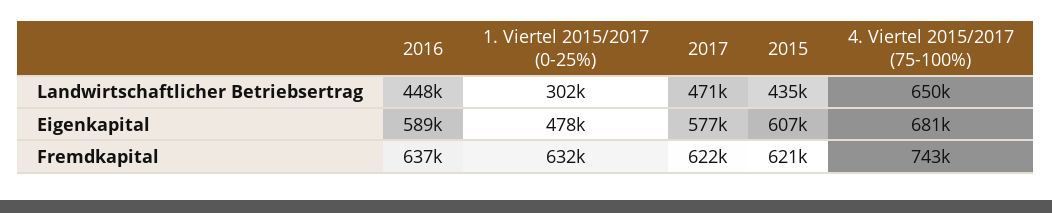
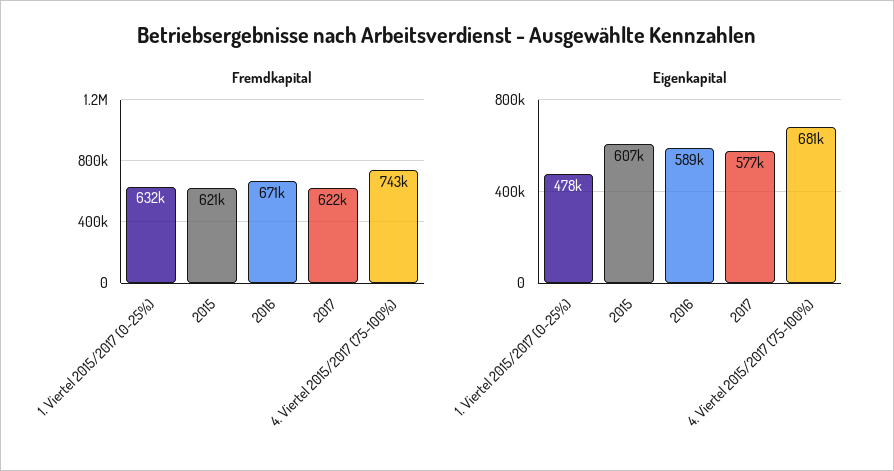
  {
-   "Landwirtschaftlicher Betriebsertrag": {
-     "2016": 448000,
-     "1. Viertel 2015/2017 (0-25%)": 302000,
-     "2017": 471000,
-     "2015": 435000,
-     "4. Viertel 2015/2017 (75-100%)": 650000
-   },
    "Eigenkapital": {
      "2016": 589000,
      "1. Viertel 2015/2017 (0-25%)": 478000,
      "2017": 577000,
      "2015": 607000,
      "4. Viertel 2015/2017 (75-100%)": 681000
    },
    "Fremdkapital": {
-     "2016": 637000,
+     "2016": 671000,
      "1. Viertel 2015/2017 (0-25%)": 632000,
      "2017": 622000,
      "2015": 621000,
      "4. Viertel 2015/2017 (75-100%)": 743000
    }
  }

